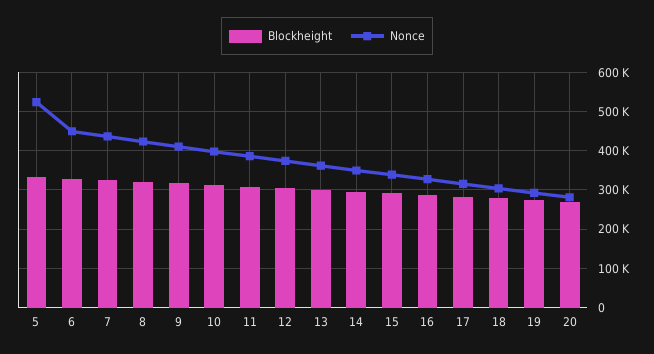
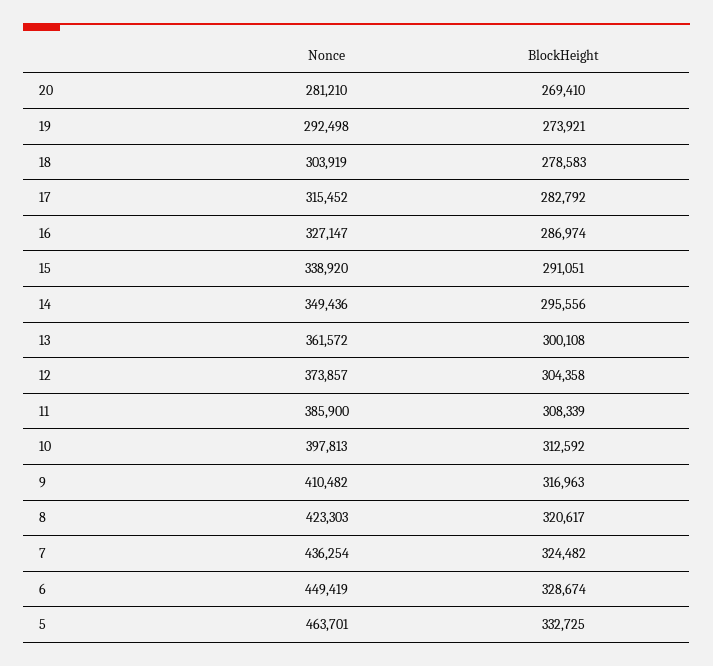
  {
    "Blockheight": {
      "5": 332725,
      "6": 328674,
      "7": 324482,
      "8": 320617,
      "9": 316963,
      "10": 312592,
      "11": 308339,
      "12": 304358,
      "13": 300108,
      "14": 295556,
      "15": 291051,
      "16": 286974,
      "17": 282792,
      "18": 278583,
      "19": 273921,
      "20": 269410
    },
    "Nonce": {
-     "5": 520000,
+     "5": 463701,
      "6": 449419,
      "7": 436254,
      "8": 423303,
      "9": 410482,
      "10": 397813,
      "11": 385900,
      "12": 373857,
      "13": 361572,
      "14": 349436,
      "15": 338920,
      "16": 327147,
      "17": 315452,
      "18": 303919,
      "19": 292498,
      "20": 281210
    }
  }

